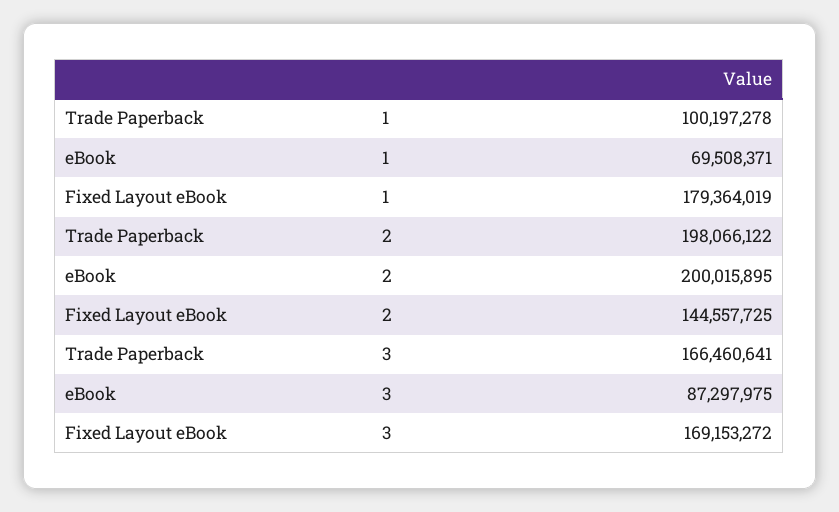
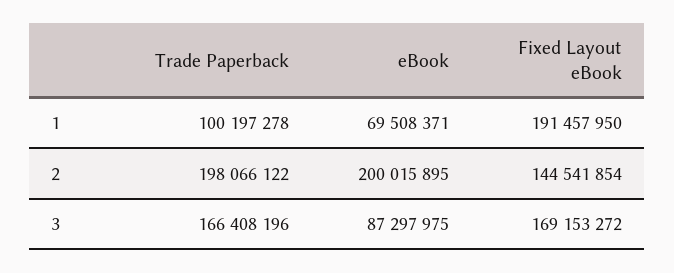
  {
    "Trade Paperback": {
      "1": 100197278,
      "2": 198066122,
-     "3": 166460641
+     "3": 166408196
    },
    "eBook": {
      "1": 69508371,
      "2": 200015895,
      "3": 87297975
    },
    "Fixed Layout eBook": {
-     "1": 179364019,
+     "1": 191457950,
-     "2": 144557725,
+     "2": 144541854,
      "3": 169153272
    }
  }

